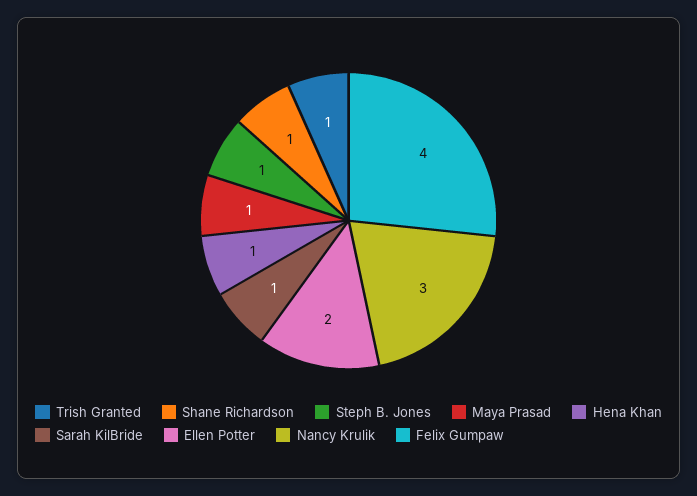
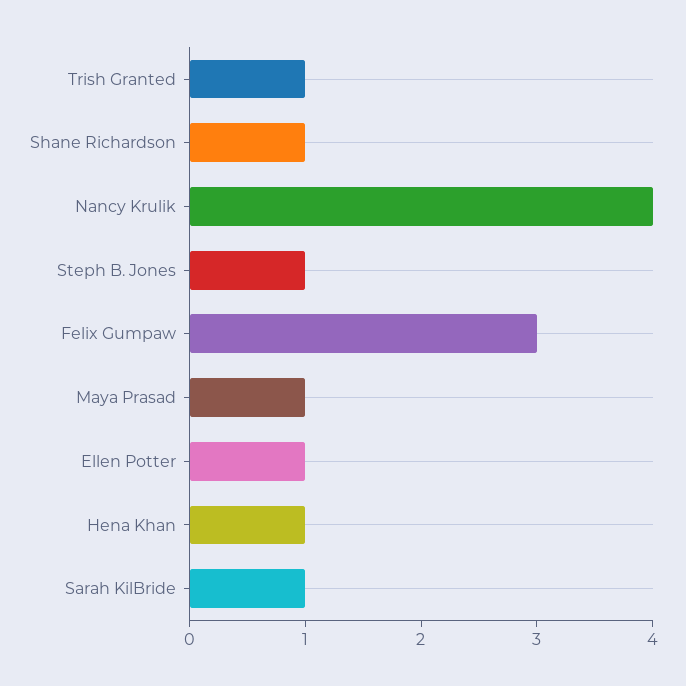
  {
    "Trish Granted": 1,
    "Shane Richardson": 1,
    "Steph B. Jones": 1,
    "Maya Prasad": 1,
    "Hena Khan": 1,
    "Sarah KilBride": 1,
-   "Ellen Potter": 2,
+   "Ellen Potter": 1,
-   "Nancy Krulik": 3,
+   "Nancy Krulik": 4,
-   "Felix Gumpaw": 4
+   "Felix Gumpaw": 3
  }

